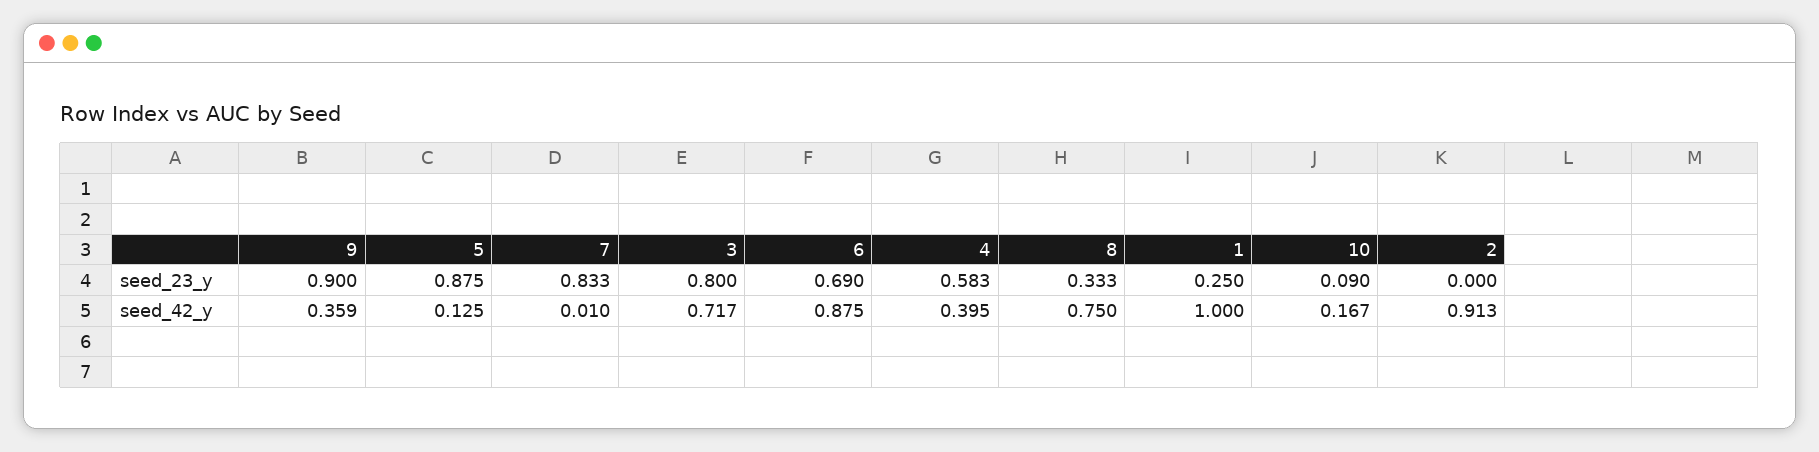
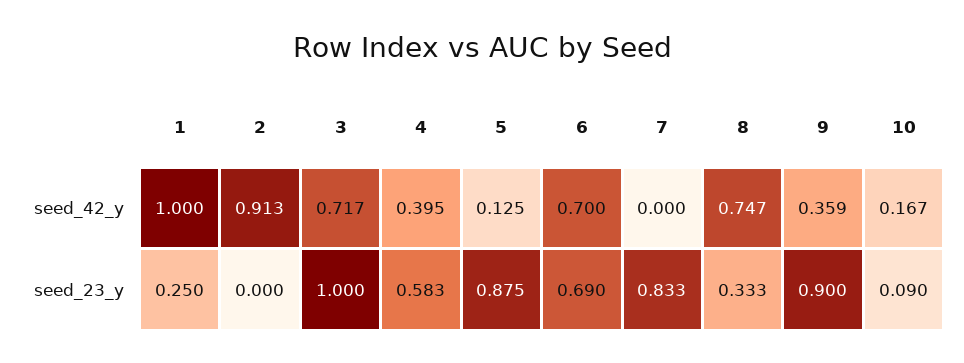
  {
    "9": {
      "seed_23_y": 0.9,
      "seed_42_y": 0.359
    },
    "5": {
      "seed_23_y": 0.875,
      "seed_42_y": 0.125
    },
    "7": {
      "seed_23_y": 0.833,
-     "seed_42_y": 0.01
+     "seed_42_y": 0
    },
    "3": {
-     "seed_23_y": 0.8,
+     "seed_23_y": 1,
      "seed_42_y": 0.717
    },
    "6": {
      "seed_23_y": 0.69,
-     "seed_42_y": 0.875
+     "seed_42_y": 0.7
    },
    "4": {
      "seed_23_y": 0.583,
      "seed_42_y": 0.395
    },
    "8": {
      "seed_23_y": 0.333,
-     "seed_42_y": 0.75
+     "seed_42_y": 0.747
    },
    "1": {
      "seed_23_y": 0.25,
      "seed_42_y": 1
    },
    "10": {
      "seed_23_y": 0.09,
      "seed_42_y": 0.167
    },
    "2": {
      "seed_23_y": 0,
      "seed_42_y": 0.913
    }
  }

